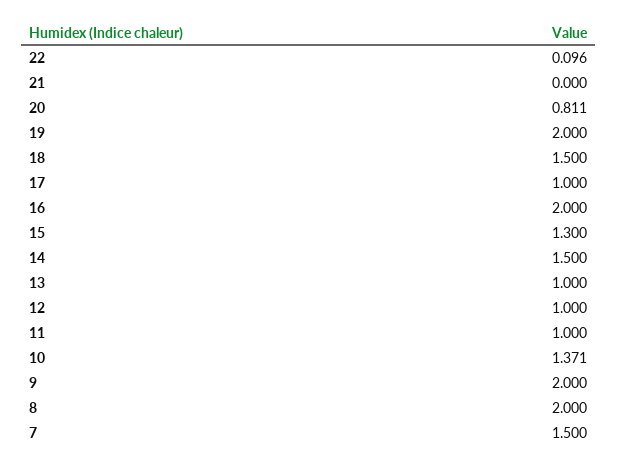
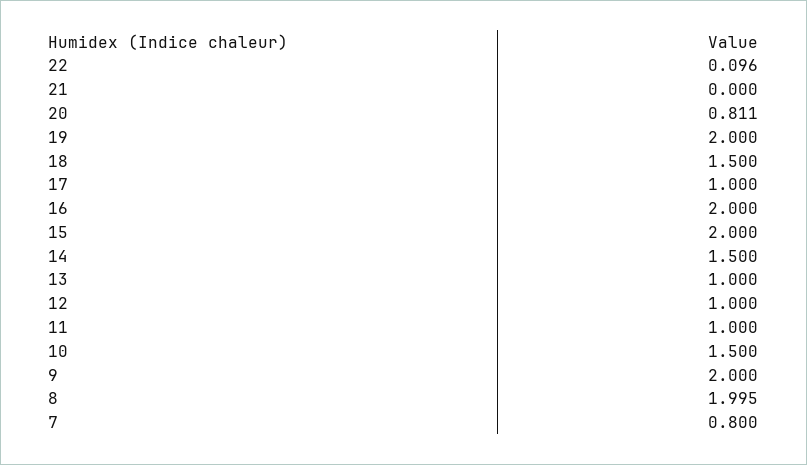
  {
    "22": 0.096,
    "21": 0,
    "20": 0.811,
    "19": 2,
    "18": 1.5,
    "17": 1,
    "16": 2,
-   "15": 1.3,
+   "15": 2,
    "14": 1.5,
    "13": 1,
    "12": 1,
    "11": 1,
-   "10": 1.371,
+   "10": 1.5,
    "9": 2,
-   "8": 2,
+   "8": 1.995,
-   "7": 1.5
+   "7": 0.8
  }

